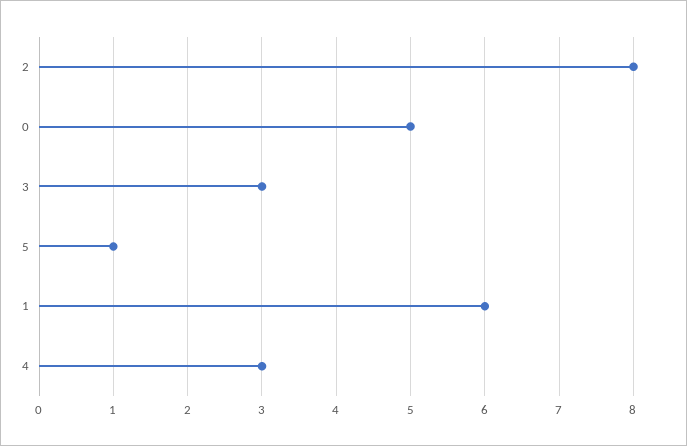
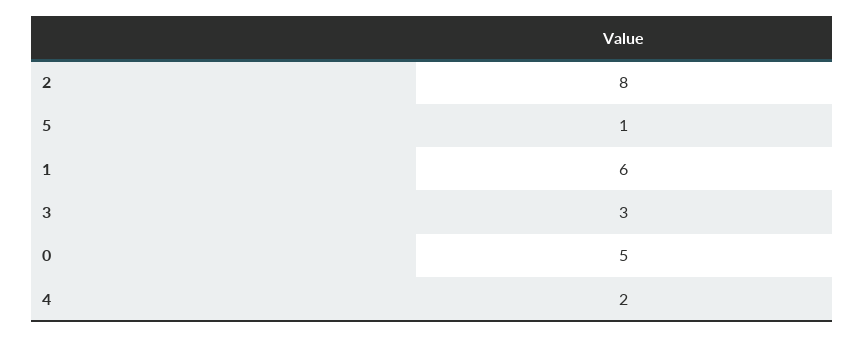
  {
    "2": 8,
    "0": 5,
    "3": 3,
    "5": 1,
    "1": 6,
-   "4": 3
+   "4": 2
  }

